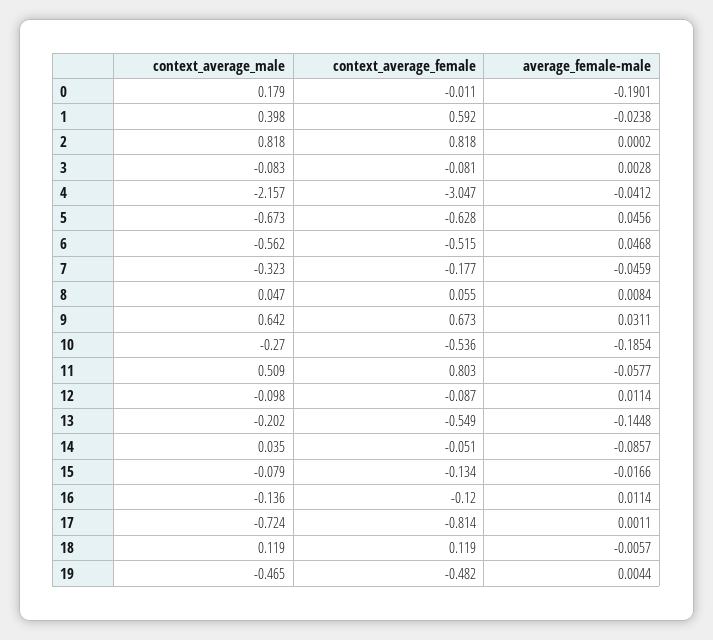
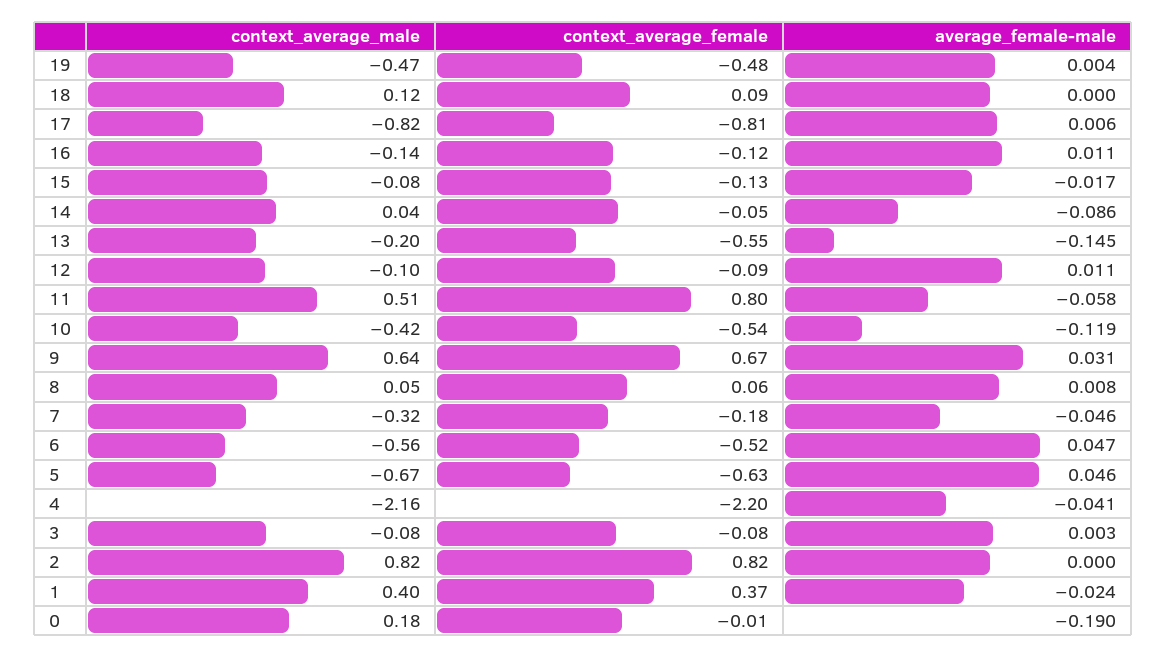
  {
    "context_average_male": {
      "0": 0.179,
      "1": 0.398,
      "2": 0.818,
      "3": -0.083,
      "4": -2.157,
      "5": -0.673,
      "6": -0.562,
      "7": -0.323,
      "8": 0.047,
      "9": 0.642,
-     "10": -0.27,
+     "10": -0.42,
      "11": 0.509,
      "12": -0.098,
      "13": -0.202,
      "14": 0.035,
      "15": -0.079,
      "16": -0.136,
-     "17": -0.724,
+     "17": -0.82,
      "18": 0.119,
      "19": -0.465
    },
    "context_average_female": {
      "0": -0.011,
-     "1": 0.592,
+     "1": 0.37,
      "2": 0.818,
      "3": -0.081,
-     "4": -3.047,
+     "4": -2.2,
      "5": -0.628,
      "6": -0.515,
      "7": -0.177,
      "8": 0.055,
      "9": 0.673,
      "10": -0.536,
      "11": 0.803,
      "12": -0.087,
      "13": -0.549,
      "14": -0.051,
      "15": -0.134,
      "16": -0.12,
      "17": -0.814,
-     "18": 0.119,
+     "18": 0.09,
      "19": -0.482
    },
    "average_female-male": {
      "0": -0.1901,
      "1": -0.0238,
      "2": 0.0002,
      "3": 0.0028,
      "4": -0.0412,
      "5": 0.0456,
      "6": 0.0468,
      "7": -0.0459,
      "8": 0.0084,
      "9": 0.0311,
-     "10": -0.1854,
+     "10": -0.119,
      "11": -0.0577,
      "12": 0.0114,
      "13": -0.1448,
      "14": -0.0857,
      "15": -0.0166,
      "16": 0.0114,
-     "17": 0.0011,
+     "17": 0.006,
-     "18": -0.0057,
+     "18": 0,
      "19": 0.0044
    }
  }

